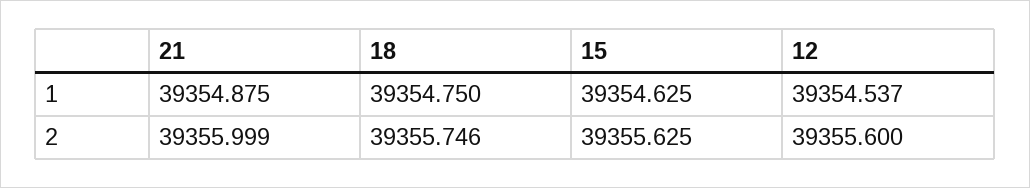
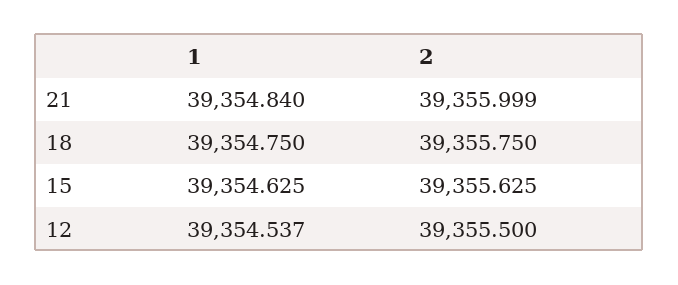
  {
    "21": {
-     "1": 39354.875,
+     "1": 39354.84,
      "2": 39355.999
    },
    "18": {
      "1": 39354.75,
-     "2": 39355.746
+     "2": 39355.75
    },
    "15": {
      "1": 39354.625,
      "2": 39355.625
    },
    "12": {
      "1": 39354.537,
-     "2": 39355.6
+     "2": 39355.5
    }
  }

